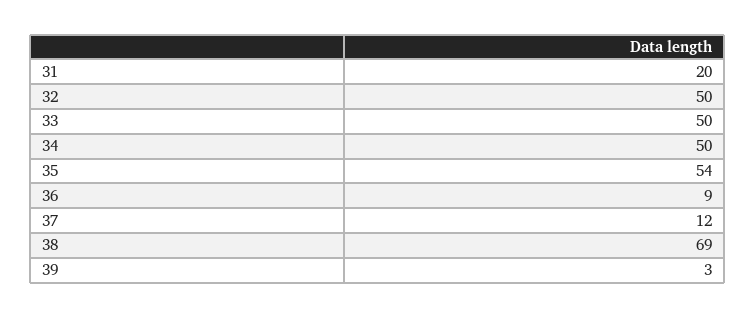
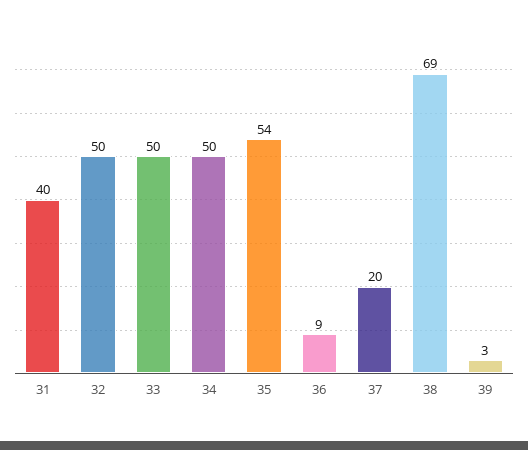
  {
-   "31": 20,
+   "31": 40,
    "32": 50,
    "33": 50,
    "34": 50,
    "35": 54,
    "36": 9,
-   "37": 12,
+   "37": 20,
    "38": 69,
    "39": 3
  }

